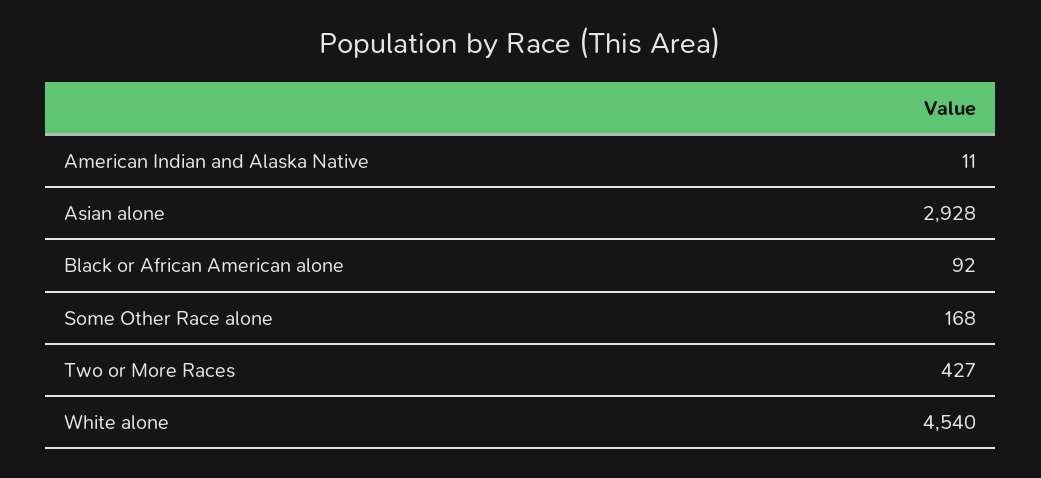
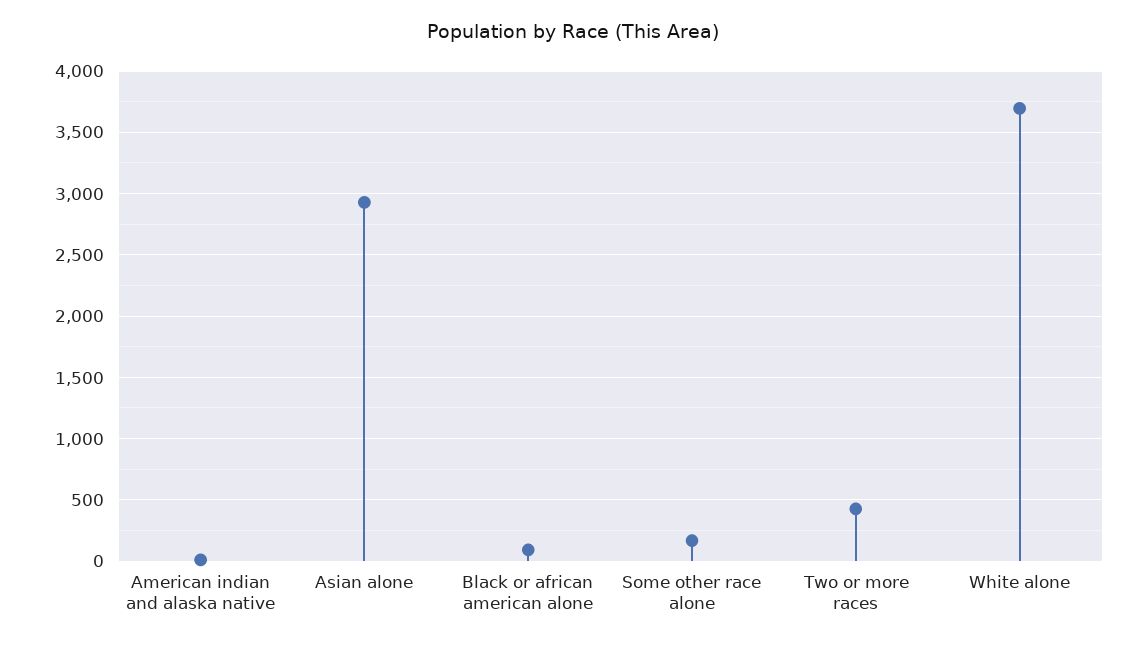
  {
    "American Indian and Alaska Native": 11,
    "Asian alone": 2928,
    "Black or African American alone": 92,
    "Some Other Race alone": 168,
    "Two or More Races": 427,
-   "White alone": 4540
+   "White alone": 3700
  }

